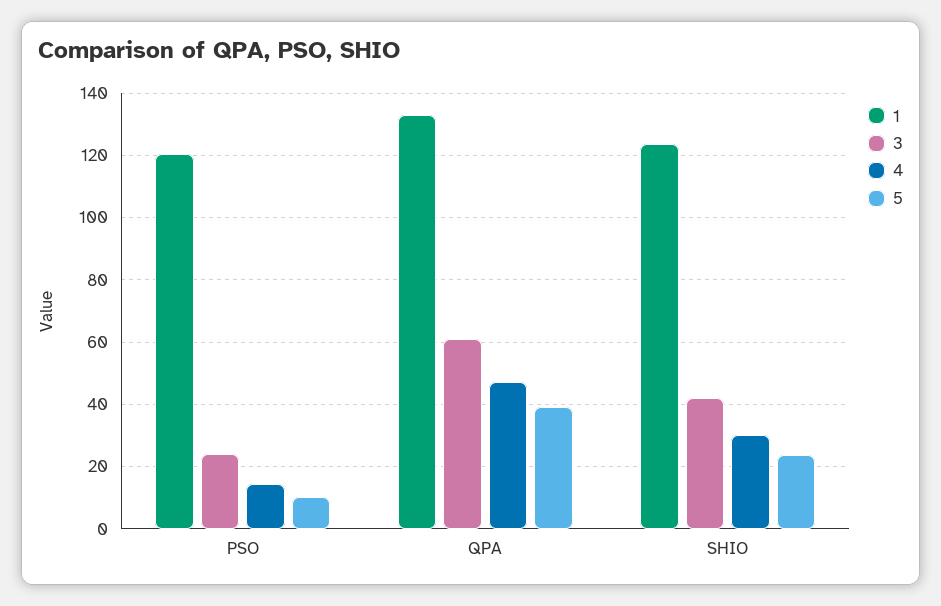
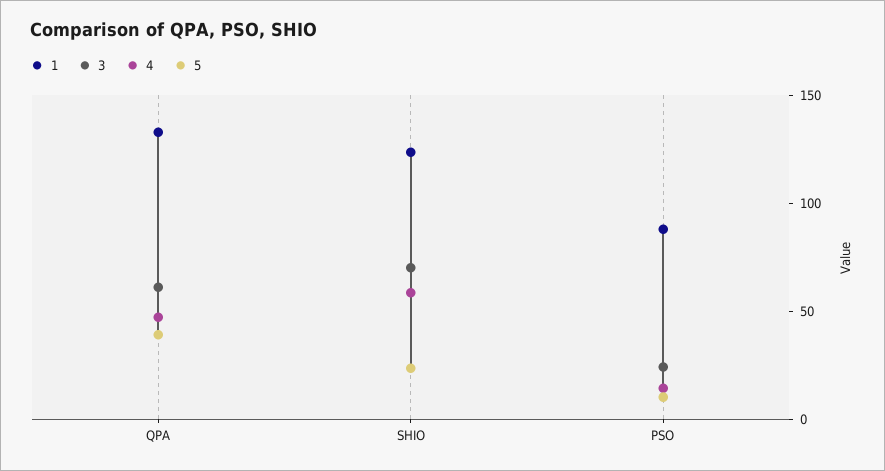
  {
    "1": {
-     "PSO": 120,
+     "PSO": 90,
      "QPA": 132,
      "SHIO": 124
    },
    "3": {
      "PSO": 24,
      "QPA": 62,
-     "SHIO": 42
+     "SHIO": 70
    },
    "4": {
      "PSO": 14,
      "QPA": 48,
-     "SHIO": 30
+     "SHIO": 60
    },
    "5": {
      "PSO": 10,
      "QPA": 40,
      "SHIO": 24
    }
  }

